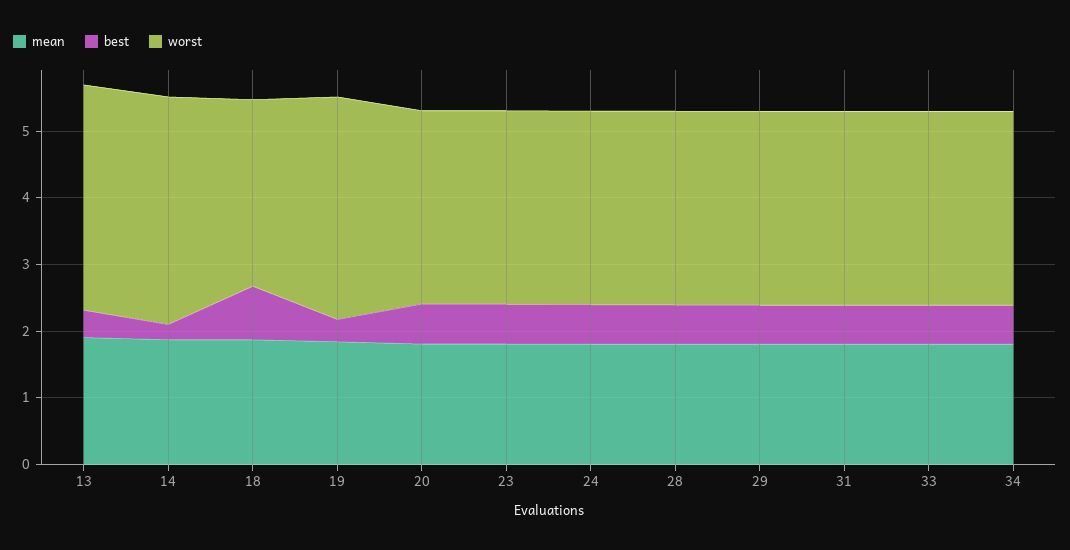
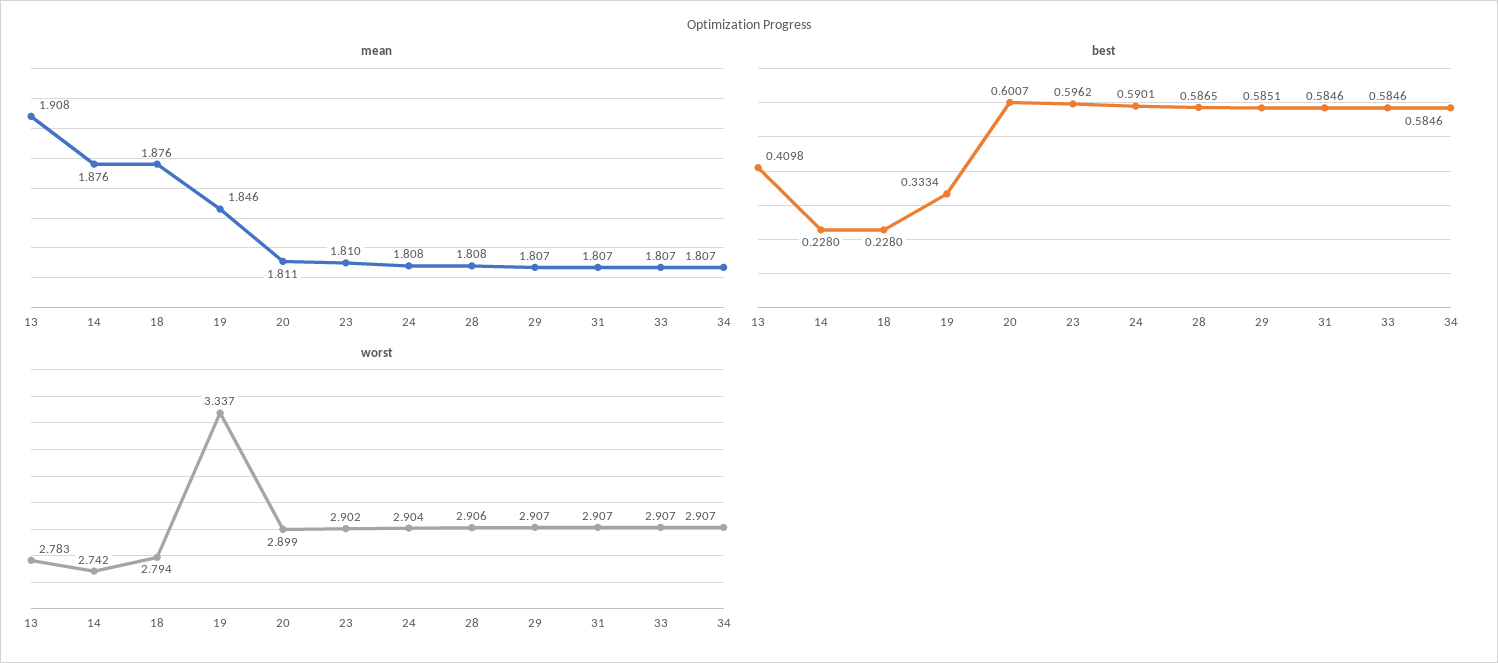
  {
    "mean": {
      "13": 1.908,
      "14": 1.876,
      "18": 1.876,
      "19": 1.846,
      "20": 1.811,
      "23": 1.81,
      "24": 1.808,
      "28": 1.808,
      "29": 1.807,
      "31": 1.807,
      "33": 1.807,
      "34": 1.807
    },
    "best": {
      "13": 0.4098,
      "14": 0.228,
-     "18": 0.8,
+     "18": 0.228,
      "19": 0.3334,
      "20": 0.6007,
      "23": 0.5962,
      "24": 0.5901,
      "28": 0.5865,
      "29": 0.5851,
      "31": 0.5846,
      "33": 0.5846,
      "34": 0.5846
    },
    "worst": {
-     "13": 3.4,
+     "13": 2.783,
-     "14": 3.4,
+     "14": 2.742,
      "18": 2.794,
      "19": 3.337,
      "20": 2.899,
      "23": 2.902,
      "24": 2.904,
      "28": 2.906,
      "29": 2.907,
      "31": 2.907,
      "33": 2.907,
      "34": 2.907
    }
  }

